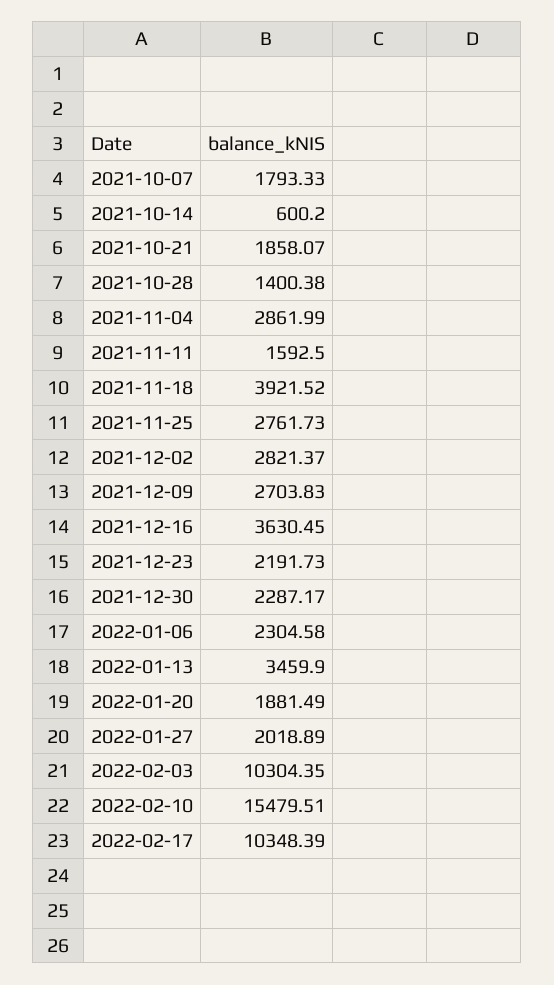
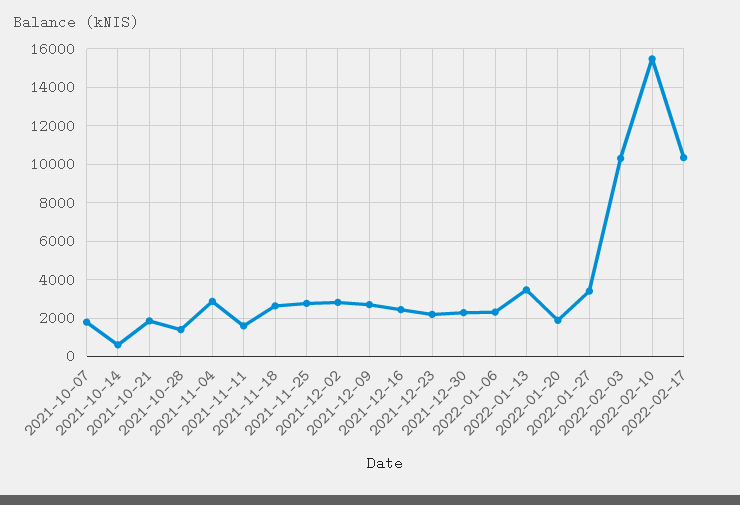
  {
    "2021-10-07": 1793.33,
    "2021-10-14": 600.2,
    "2021-10-21": 1858.07,
    "2021-10-28": 1400.38,
    "2021-11-04": 2861.99,
    "2021-11-11": 1592.5,
-   "2021-11-18": 3921.52,
+   "2021-11-18": 2500,
    "2021-11-25": 2761.73,
    "2021-12-02": 2821.37,
    "2021-12-09": 2703.83,
-   "2021-12-16": 3630.45,
+   "2021-12-16": 2500,
    "2021-12-23": 2191.73,
    "2021-12-30": 2287.17,
    "2022-01-06": 2304.58,
    "2022-01-13": 3459.9,
    "2022-01-20": 1881.49,
-   "2022-01-27": 2018.89,
+   "2022-01-27": 3500,
    "2022-02-03": 10304.35,
    "2022-02-10": 15479.51,
    "2022-02-17": 10348.39
  }

